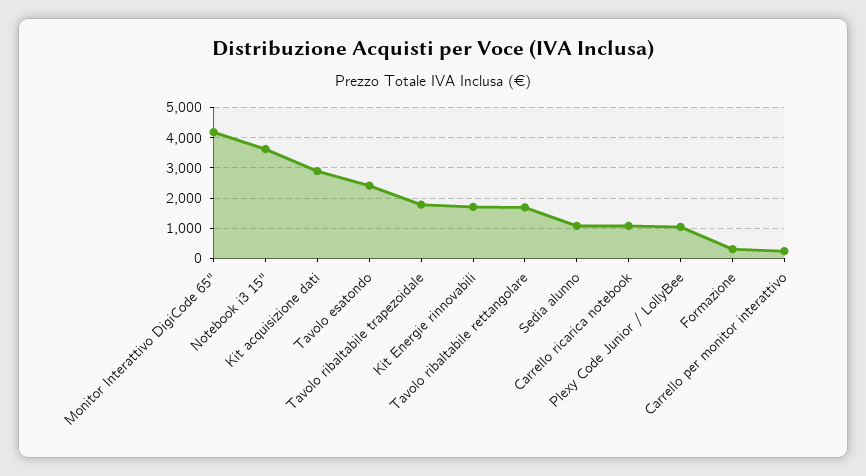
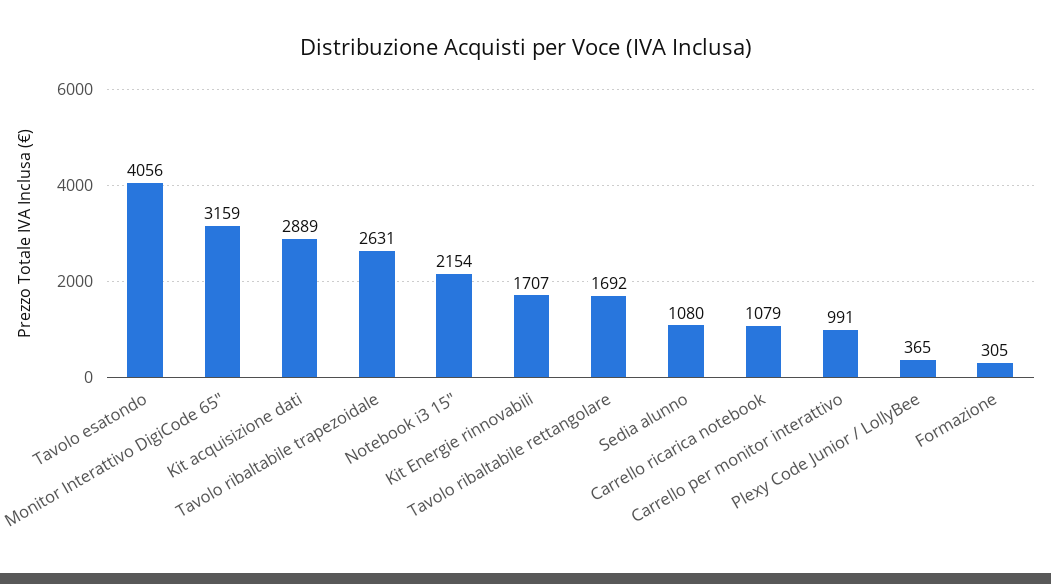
  {
-   "Monitor Interattivo DigiCode 65\"": 4200,
+   "Monitor Interattivo DigiCode 65\"": 3159,
-   "Notebook i3 15\"": 3600,
+   "Notebook i3 15\"": 2154,
    "Kit acquisizione dati": 2889,
-   "Tavolo esatondo": 2400,
+   "Tavolo esatondo": 4056,
-   "Tavolo ribaltabile trapezoidale": 1800,
+   "Tavolo ribaltabile trapezoidale": 2631,
    "Kit Energie rinnovabili": 1707,
    "Tavolo ribaltabile rettangolare": 1692,
    "Sedia alunno": 1080,
    "Carrello ricarica notebook": 1079,
-   "Plexy Code Junior / LollyBee": 1000,
+   "Plexy Code Junior / LollyBee": 365,
    "Formazione": 305,
-   "Carrello per monitor interattivo": 200
+   "Carrello per monitor interattivo": 991
  }

